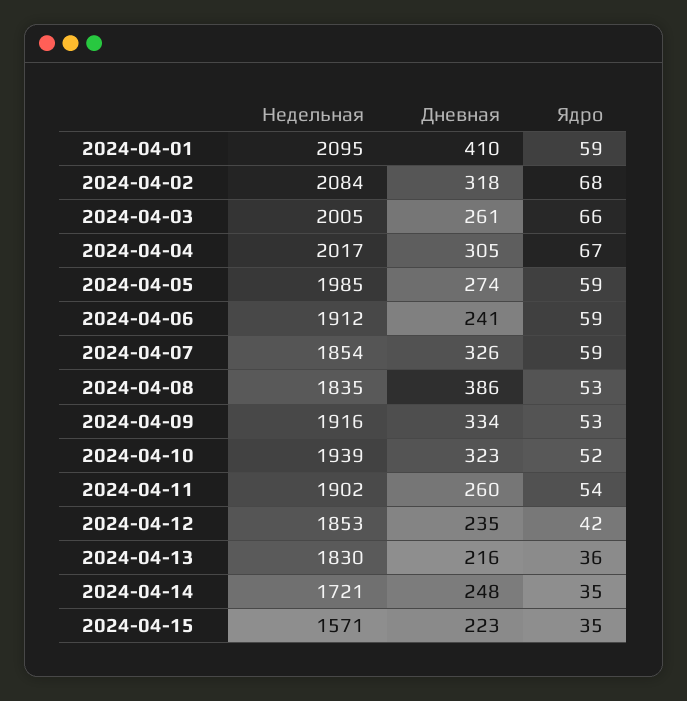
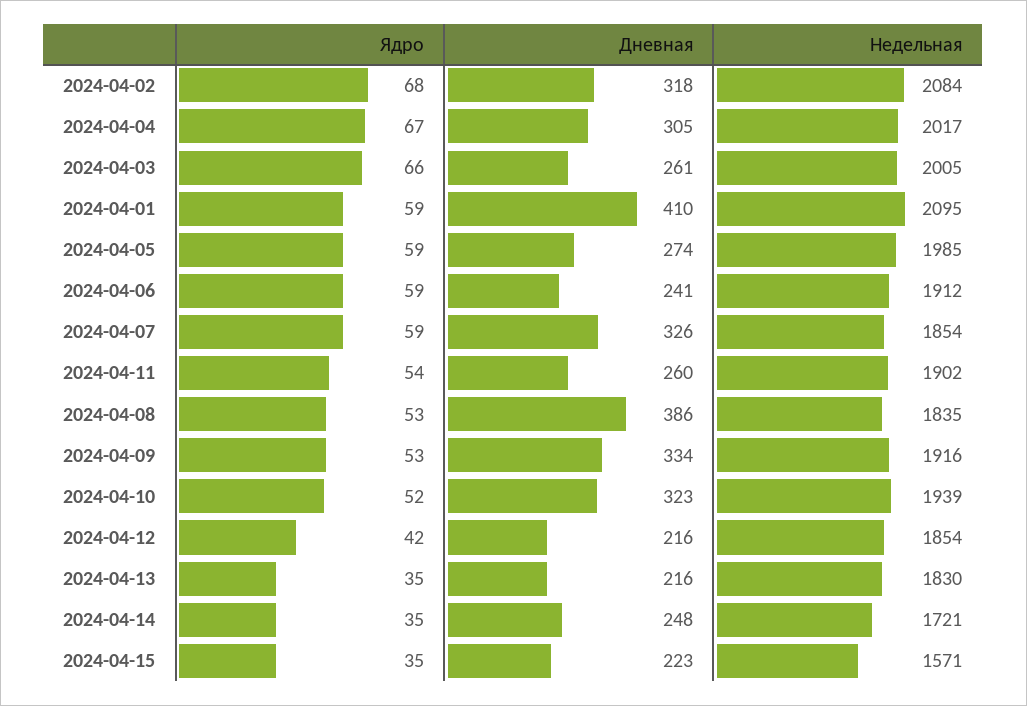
  {
    "Недельная": {
      "2024-04-01": 2095,
      "2024-04-02": 2084,
      "2024-04-03": 2005,
      "2024-04-04": 2017,
      "2024-04-05": 1985,
      "2024-04-06": 1912,
      "2024-04-07": 1854,
      "2024-04-08": 1835,
      "2024-04-09": 1916,
      "2024-04-10": 1939,
      "2024-04-11": 1902,
-     "2024-04-12": 1853,
+     "2024-04-12": 1854,
      "2024-04-13": 1830,
      "2024-04-14": 1721,
      "2024-04-15": 1571
    },
    "Дневная": {
      "2024-04-01": 410,
      "2024-04-02": 318,
      "2024-04-03": 261,
      "2024-04-04": 305,
      "2024-04-05": 274,
      "2024-04-06": 241,
      "2024-04-07": 326,
      "2024-04-08": 386,
      "2024-04-09": 334,
      "2024-04-10": 323,
      "2024-04-11": 260,
-     "2024-04-12": 235,
+     "2024-04-12": 216,
      "2024-04-13": 216,
      "2024-04-14": 248,
      "2024-04-15": 223
    },
    "Ядро": {
      "2024-04-01": 59,
      "2024-04-02": 68,
      "2024-04-03": 66,
      "2024-04-04": 67,
      "2024-04-05": 59,
      "2024-04-06": 59,
      "2024-04-07": 59,
      "2024-04-08": 53,
      "2024-04-09": 53,
      "2024-04-10": 52,
      "2024-04-11": 54,
      "2024-04-12": 42,
-     "2024-04-13": 36,
+     "2024-04-13": 35,
      "2024-04-14": 35,
      "2024-04-15": 35
    }
  }

